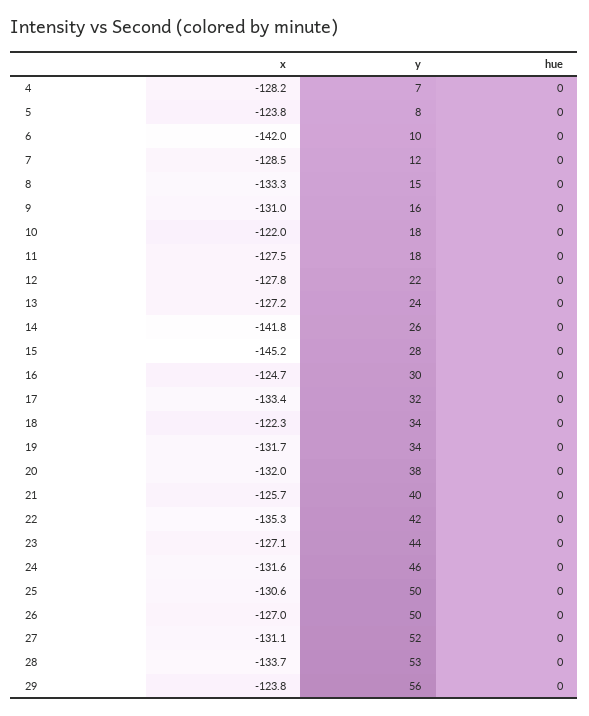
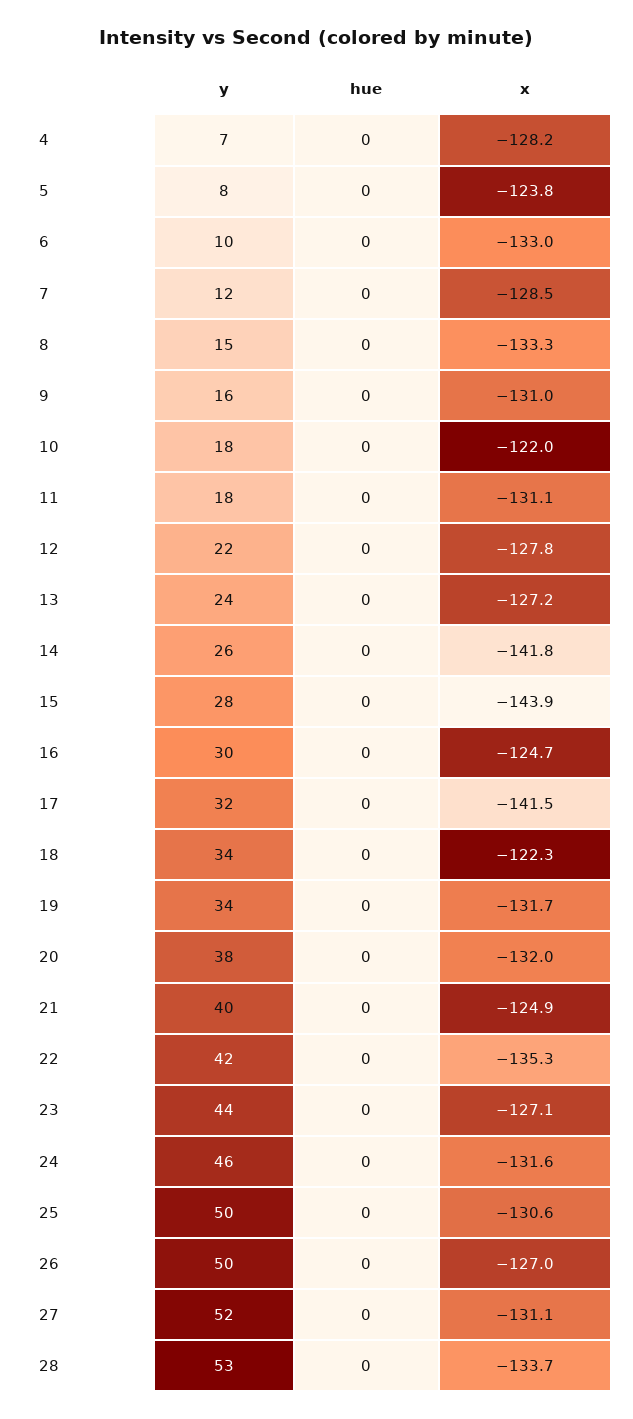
  {
    "x": {
      "4": -128.2,
      "5": -123.8,
-     "6": -142,
+     "6": -133,
      "7": -128.5,
      "8": -133.3,
      "9": -131,
      "10": -122,
-     "11": -127.5,
+     "11": -131.1,
      "12": -127.8,
      "13": -127.2,
      "14": -141.8,
-     "15": -145.2,
+     "15": -143.9,
      "16": -124.7,
-     "17": -133.4,
+     "17": -141.5,
      "18": -122.3,
      "19": -131.7,
      "20": -132,
-     "21": -125.7,
+     "21": -124.9,
      "22": -135.3,
      "23": -127.1,
      "24": -131.6,
      "25": -130.6,
      "26": -127,
      "27": -131.1,
-     "28": -133.7,
+     "28": -133.7
-     "29": -123.8
    },
    "y": {
      "4": 7,
      "5": 8,
      "6": 10,
      "7": 12,
      "8": 15,
      "9": 16,
      "10": 18,
      "11": 18,
      "12": 22,
      "13": 24,
      "14": 26,
      "15": 28,
      "16": 30,
      "17": 32,
      "18": 34,
      "19": 34,
      "20": 38,
      "21": 40,
      "22": 42,
      "23": 44,
      "24": 46,
      "25": 50,
      "26": 50,
      "27": 52,
-     "28": 53,
+     "28": 53
-     "29": 56
    },
    "hue": {
      "4": 0,
      "5": 0,
      "6": 0,
      "7": 0,
      "8": 0,
      "9": 0,
      "10": 0,
      "11": 0,
      "12": 0,
      "13": 0,
      "14": 0,
      "15": 0,
      "16": 0,
      "17": 0,
      "18": 0,
      "19": 0,
      "20": 0,
      "21": 0,
      "22": 0,
      "23": 0,
      "24": 0,
      "25": 0,
      "26": 0,
      "27": 0,
-     "28": 0,
+     "28": 0
-     "29": 0
    }
  }

